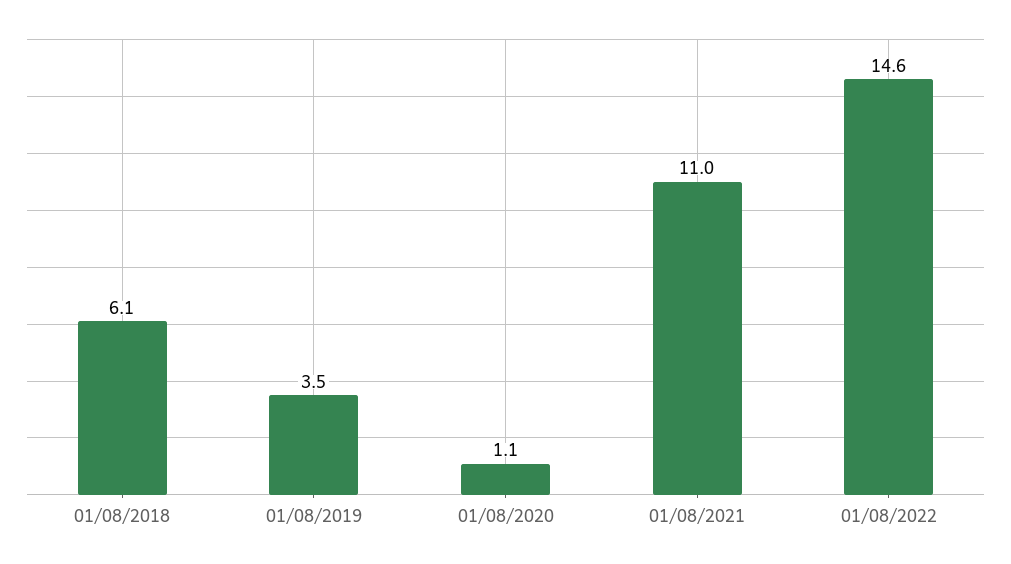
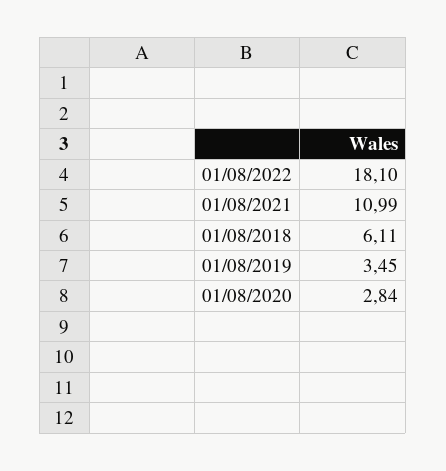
  {
    "01/08/2018": 6.11,
    "01/08/2019": 3.45,
-   "01/08/2020": 1.1,
+   "01/08/2020": 2.84,
    "01/08/2021": 10.99,
-   "01/08/2022": 14.6
+   "01/08/2022": 18.1
  }

